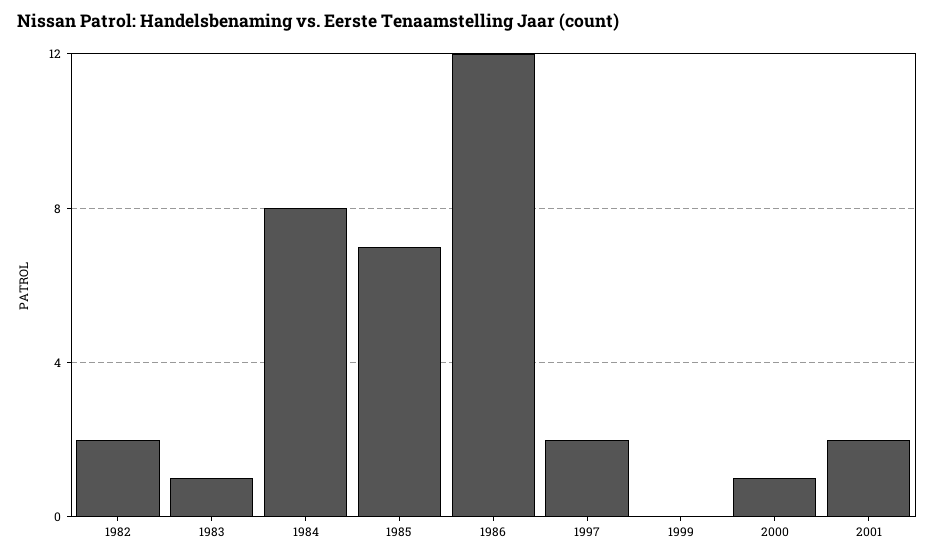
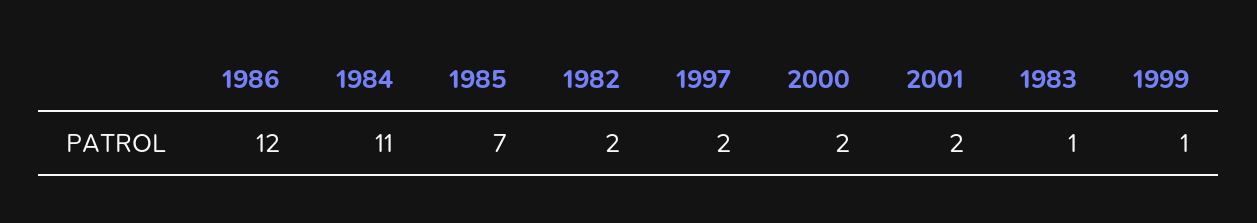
  {
    "1982": 2,
    "1983": 1,
-   "1984": 8,
+   "1984": 11,
    "1985": 7,
    "1986": 12,
    "1997": 2,
-   "1999": 0,
+   "1999": 1,
-   "2000": 1,
+   "2000": 2,
    "2001": 2
  }

